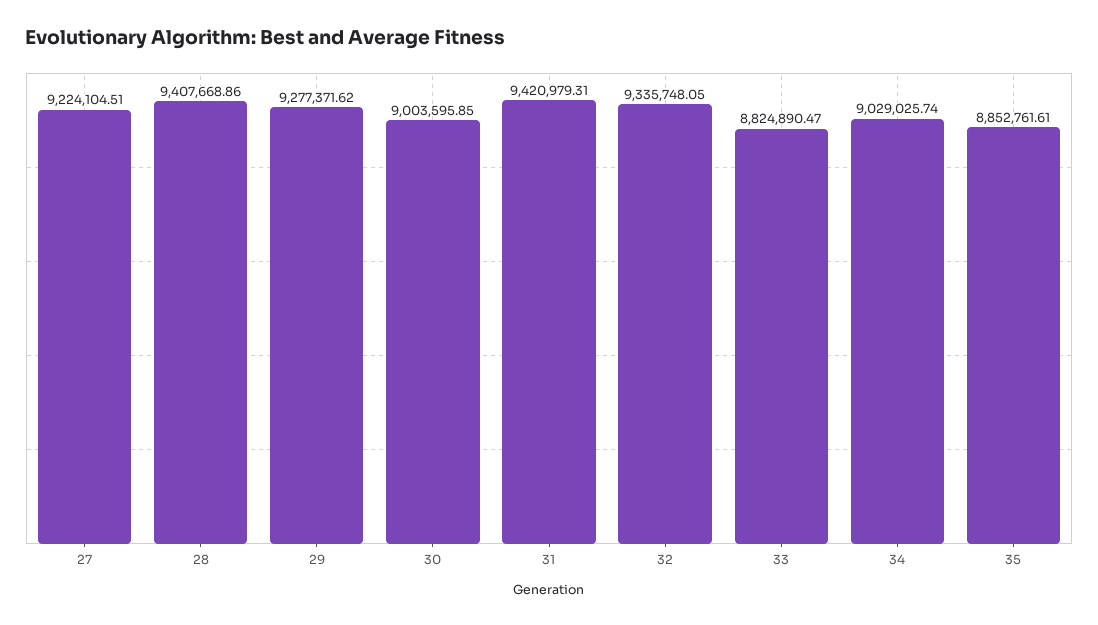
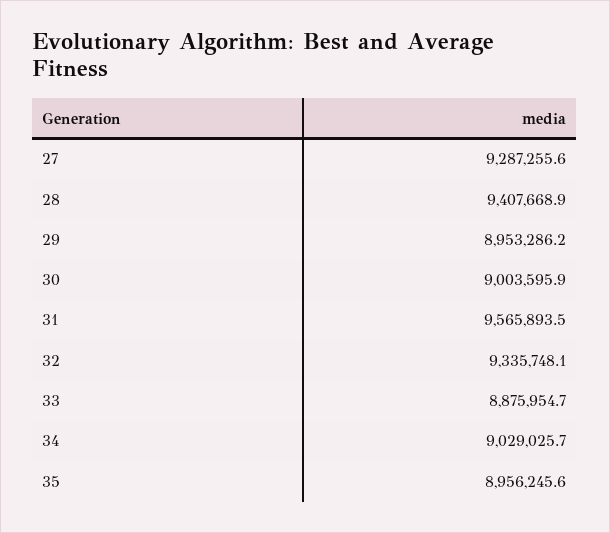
  {
-   "27": 9224104.51,
+   "27": 9287255.6,
    "28": 9407668.86,
-   "29": 9277371.62,
+   "29": 8953286.2,
    "30": 9003595.85,
-   "31": 9420979.31,
+   "31": 9565893.5,
    "32": 9335748.05,
-   "33": 8824890.47,
+   "33": 8875954.7,
    "34": 9029025.74,
-   "35": 8852761.61
+   "35": 8956245.6
  }

